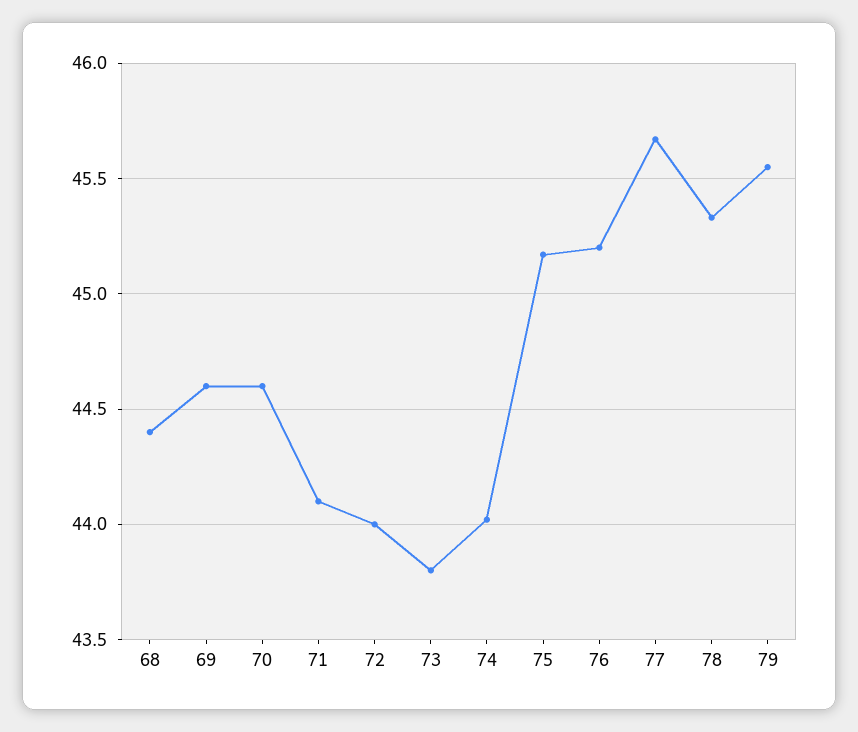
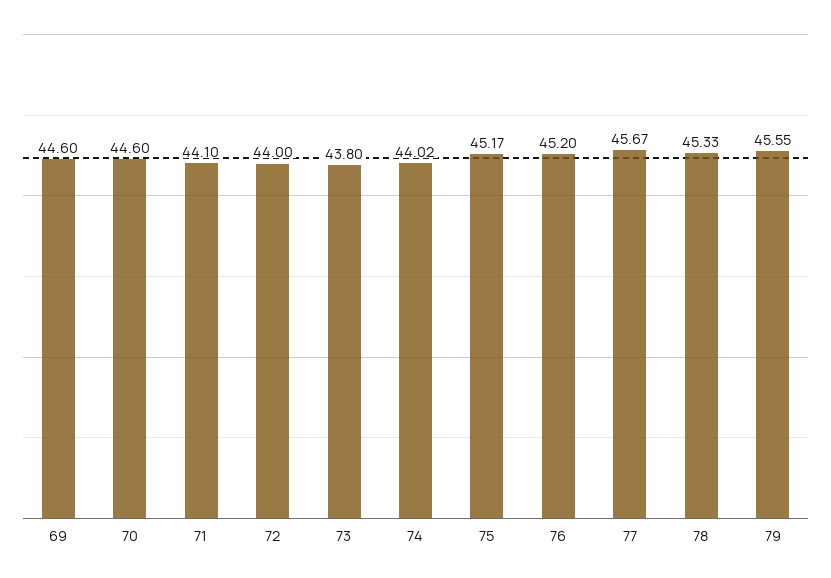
  {
-   "68": 44.4,
    "69": 44.6,
    "70": 44.6,
    "71": 44.1,
    "72": 44,
    "73": 43.8,
    "74": 44.02,
    "75": 45.17,
    "76": 45.2,
    "77": 45.67,
    "78": 45.33,
    "79": 45.55
  }

